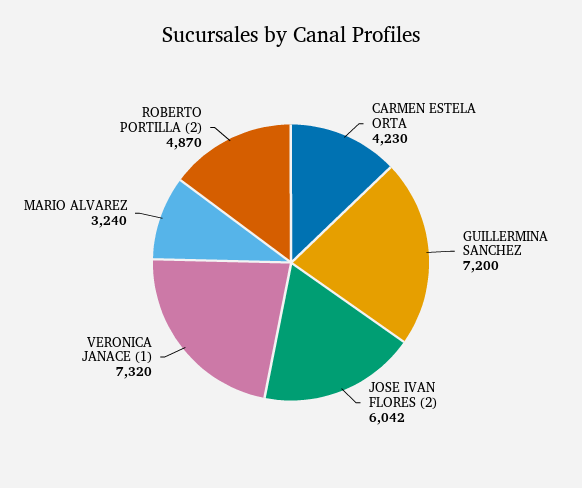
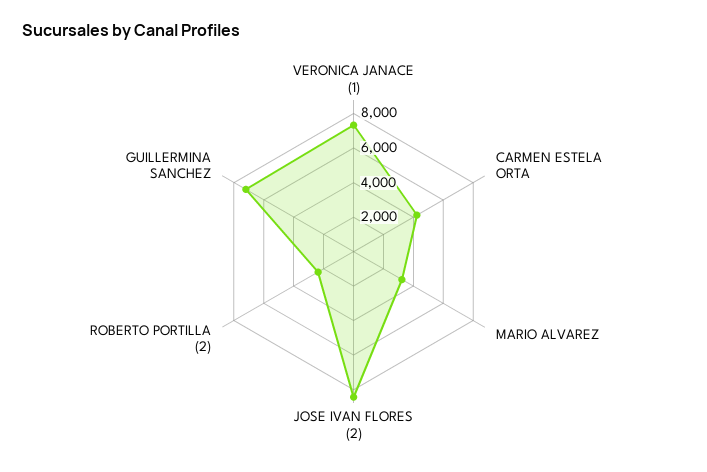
  {
    "CARMEN ESTELA ORTA": 4230,
    "GUILLERMINA SANCHEZ": 7200,
-   "JOSE IVAN FLORES (2)": 6042,
+   "JOSE IVAN FLORES (2)": 8500,
    "VERONICA JANACE (1)": 7320,
    "MARIO ALVAREZ": 3240,
-   "ROBERTO PORTILLA (2)": 4870
+   "ROBERTO PORTILLA (2)": 2500
  }

